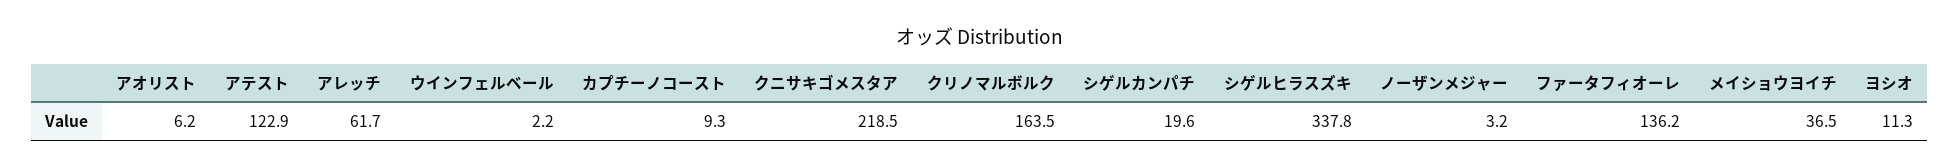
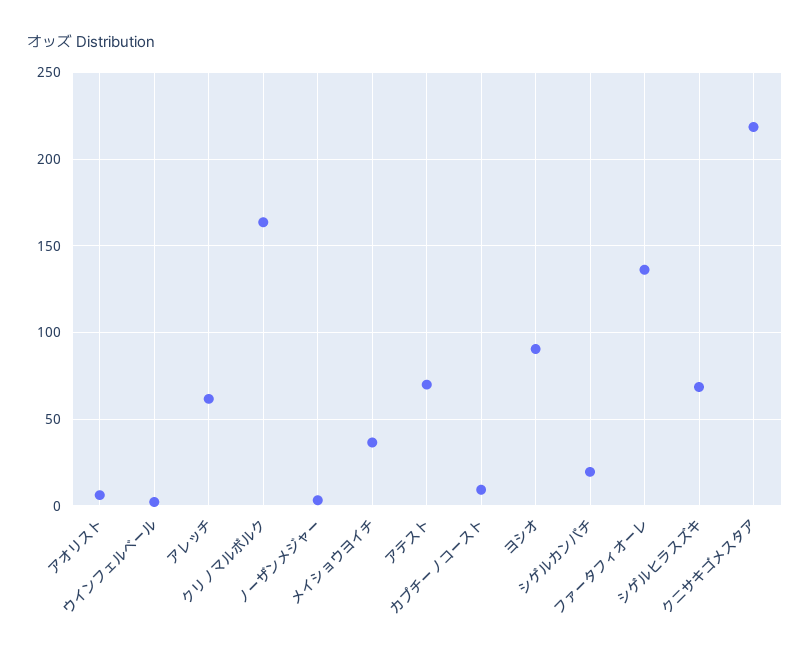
  {
    "アオリスト": 6.2,
-   "アテスト": 122.9,
+   "アテスト": 70,
    "アレッチ": 61.7,
    "ウインフェルベール": 2.2,
    "カプチーノコースト": 9.3,
    "クニサキゴメスタア": 218.5,
    "クリノマルボルク": 163.5,
    "シゲルカンパチ": 19.6,
-   "シゲルヒラスズキ": 337.8,
+   "シゲルヒラスズキ": 70,
    "ノーザンメジャー": 3.2,
    "ファータフィオーレ": 136.2,
    "メイショウヨイチ": 36.5,
-   "ヨシオ": 11.3
+   "ヨシオ": 90
  }

